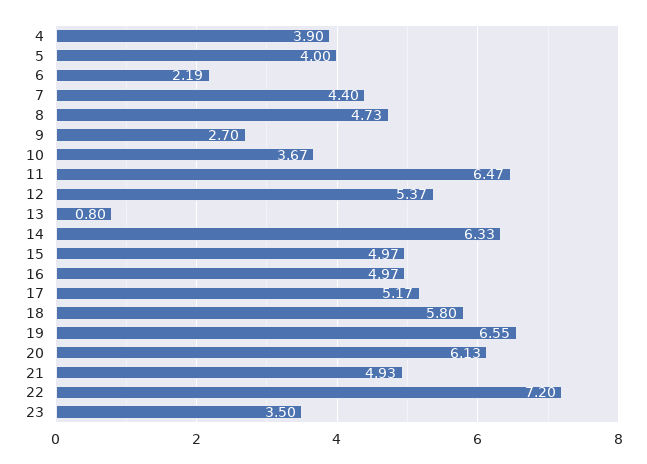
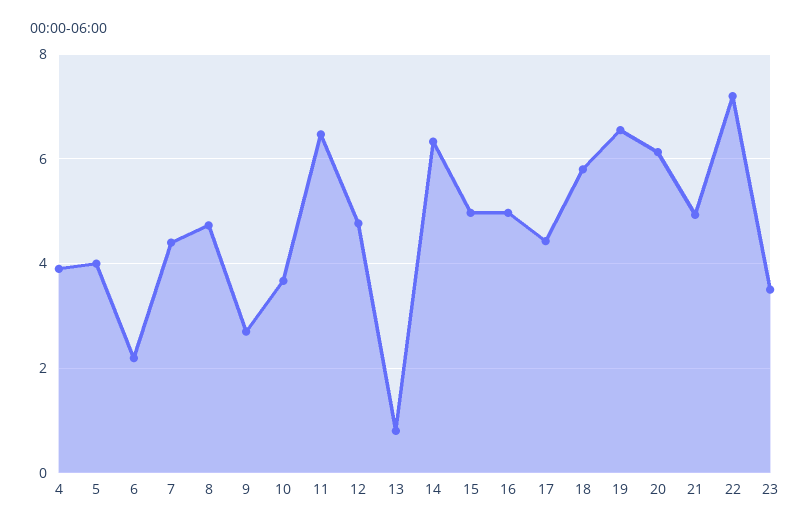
  {
    "4": 3.9,
    "5": 4,
    "6": 2.19,
    "7": 4.4,
    "8": 4.73,
    "9": 2.7,
    "10": 3.67,
    "11": 6.47,
-   "12": 5.37,
+   "12": 4.8,
    "13": 0.8,
    "14": 6.33,
    "15": 4.97,
    "16": 4.97,
-   "17": 5.17,
+   "17": 4.4,
    "18": 5.8,
    "19": 6.55,
    "20": 6.13,
    "21": 4.93,
    "22": 7.2,
    "23": 3.5
  }

